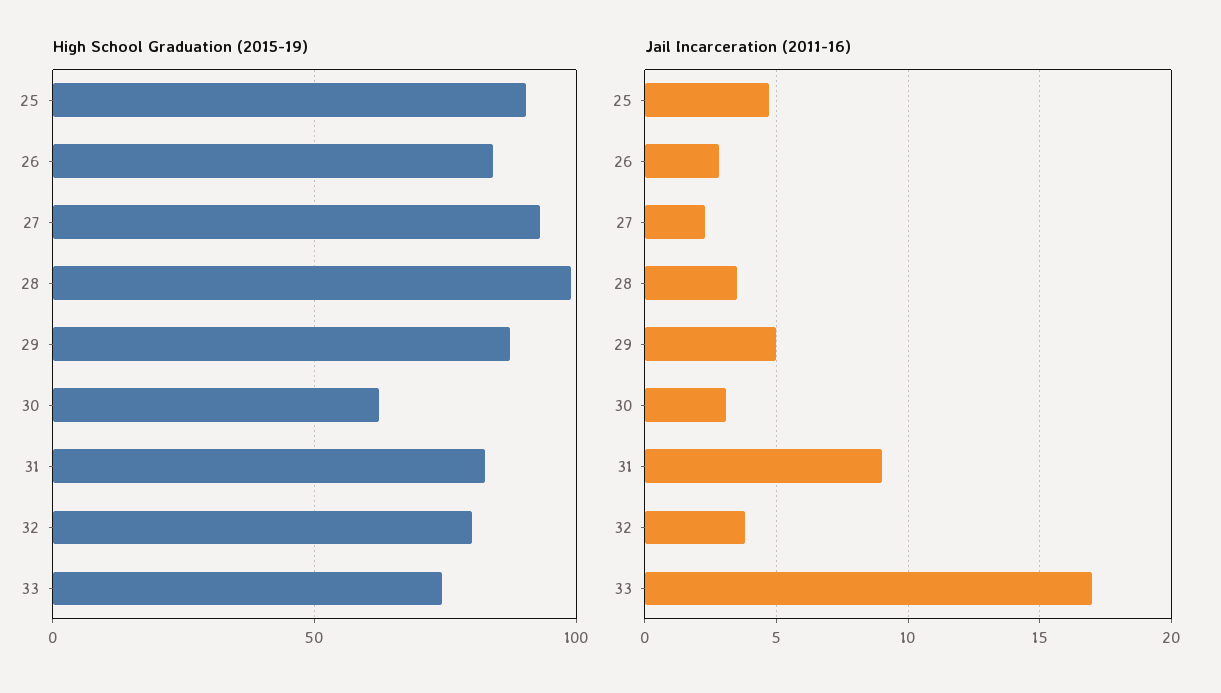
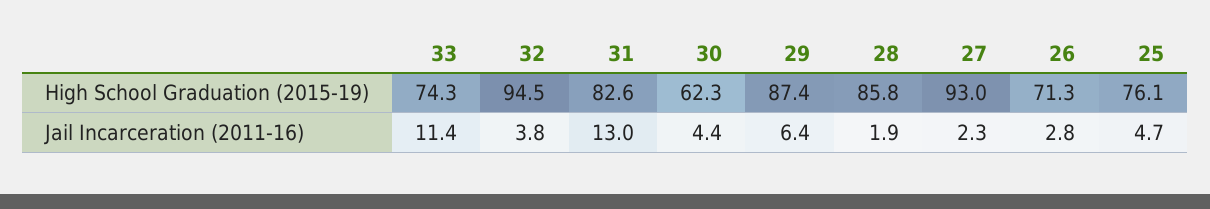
  {
    "High School Graduation (2015-19)": {
-     "25": 90,
+     "25": 76.1,
-     "26": 85,
+     "26": 71.3,
      "27": 93,
-     "28": 100,
+     "28": 85.8,
      "29": 87.4,
      "30": 62.3,
      "31": 82.6,
-     "32": 80,
+     "32": 94.5,
      "33": 74.3
    },
    "Jail Incarceration (2011-16)": {
      "25": 4.7,
      "26": 2.8,
      "27": 2.3,
-     "28": 3.5,
+     "28": 1.9,
-     "29": 5,
+     "29": 6.4,
-     "30": 3,
+     "30": 4.4,
-     "31": 9,
+     "31": 13,
      "32": 3.8,
-     "33": 17
+     "33": 11.4
    }
  }

